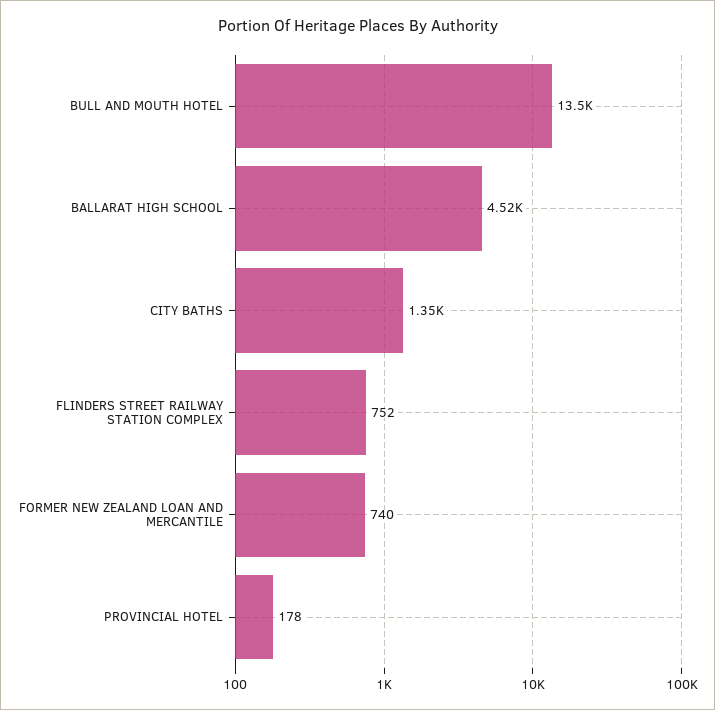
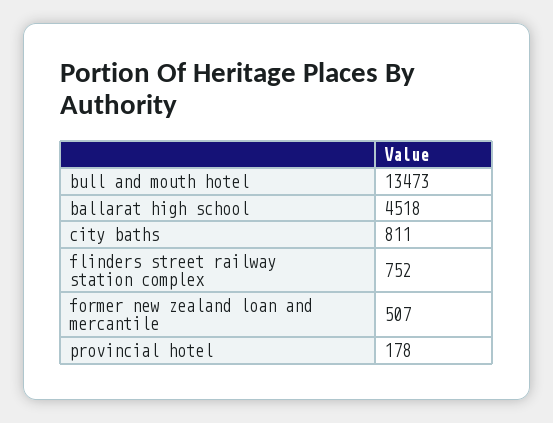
  {
    "BULL AND MOUTH HOTEL": 13473,
    "BALLARAT HIGH SCHOOL": 4518,
-   "CITY BATHS": 1350,
+   "CITY BATHS": 811,
    "FLINDERS STREET RAILWAY STATION COMPLEX": 752,
-   "FORMER NEW ZEALAND LOAN AND MERCANTILE": 740,
+   "FORMER NEW ZEALAND LOAN AND MERCANTILE": 507,
    "PROVINCIAL HOTEL": 178
  }

